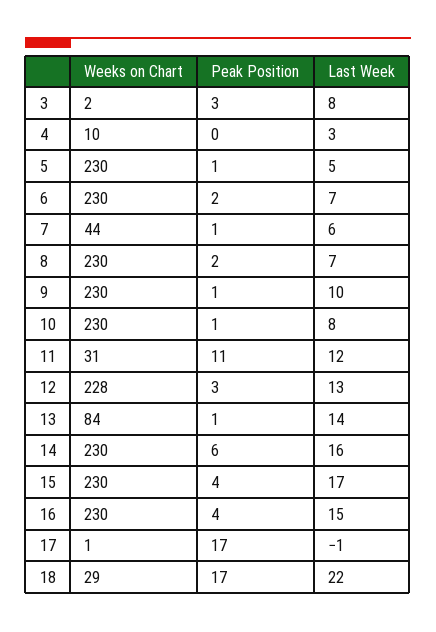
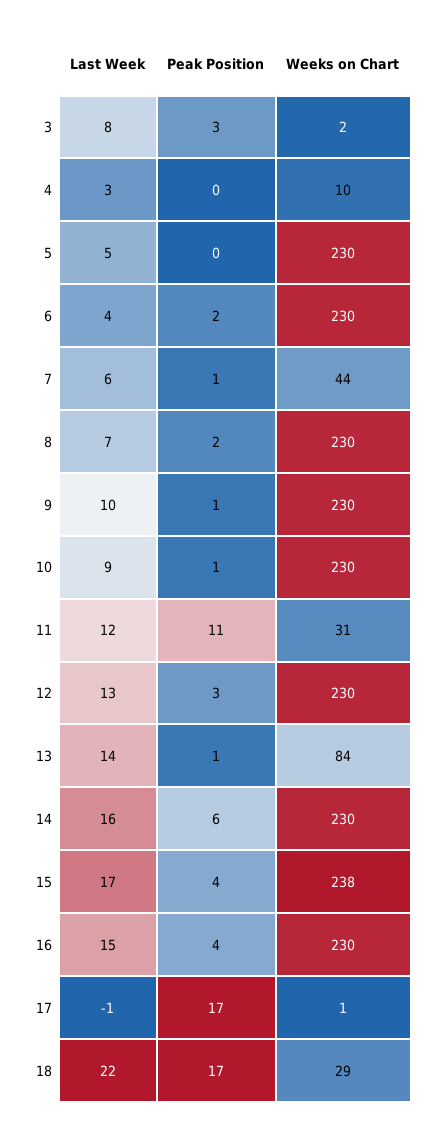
  {
    "Weeks on Chart": {
      "3": 2,
      "4": 10,
      "5": 230,
      "6": 230,
      "7": 44,
      "8": 230,
      "9": 230,
      "10": 230,
      "11": 31,
-     "12": 228,
+     "12": 230,
      "13": 84,
      "14": 230,
-     "15": 230,
+     "15": 238,
      "16": 230,
      "17": 1,
      "18": 29
    },
    "Peak Position": {
      "3": 3,
      "4": 0,
-     "5": 1,
+     "5": 0,
      "6": 2,
      "7": 1,
      "8": 2,
      "9": 1,
      "10": 1,
      "11": 11,
      "12": 3,
      "13": 1,
      "14": 6,
      "15": 4,
      "16": 4,
      "17": 17,
      "18": 17
    },
    "Last Week": {
      "3": 8,
      "4": 3,
      "5": 5,
-     "6": 7,
+     "6": 4,
      "7": 6,
      "8": 7,
      "9": 10,
-     "10": 8,
+     "10": 9,
      "11": 12,
      "12": 13,
      "13": 14,
      "14": 16,
      "15": 17,
      "16": 15,
      "17": -1,
      "18": 22
    }
  }

